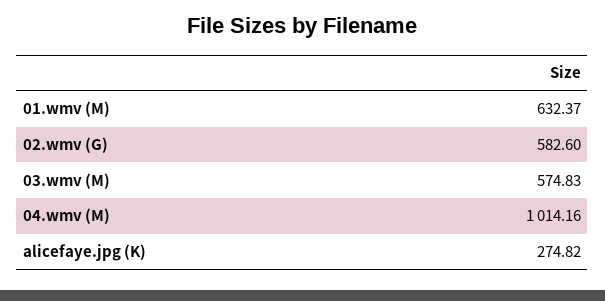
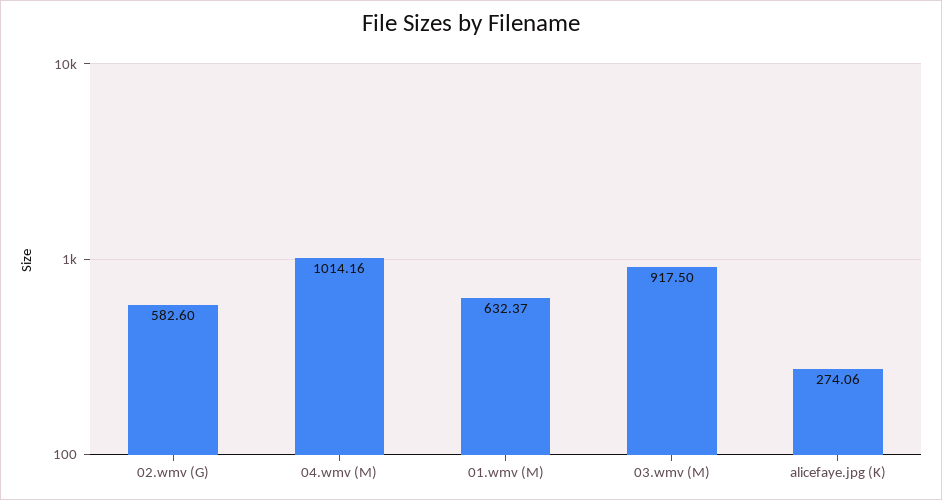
  {
    "01.wmv (M)": 632.37,
    "02.wmv (G)": 582.6,
-   "03.wmv (M)": 574.83,
+   "03.wmv (M)": 917.5,
    "04.wmv (M)": 1014.16,
-   "alicefaye.jpg (K)": 274.82
+   "alicefaye.jpg (K)": 274.06
  }

